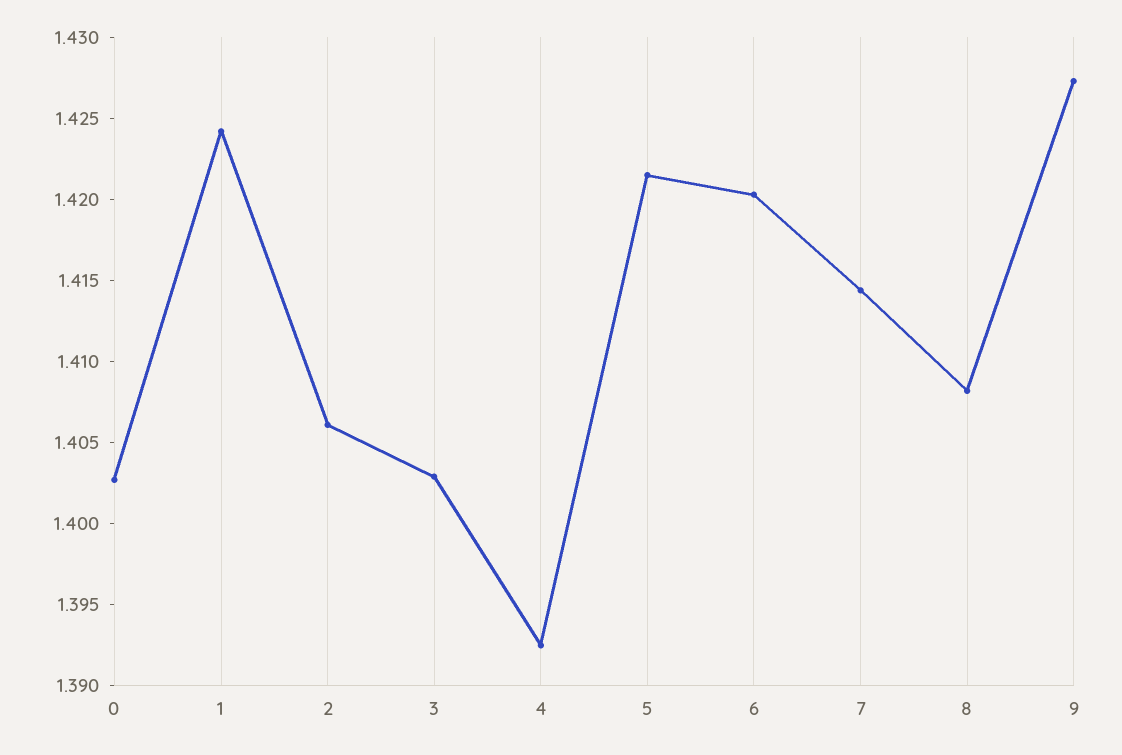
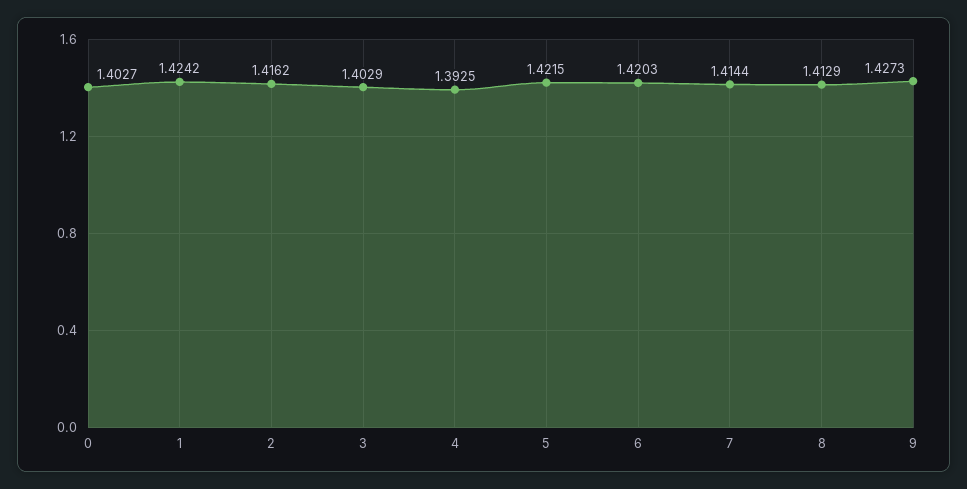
  {
    "0": 1.4027,
    "1": 1.4242,
-   "2": 1.406,
+   "2": 1.4162,
    "3": 1.4029,
    "4": 1.3925,
    "5": 1.4215,
    "6": 1.4203,
    "7": 1.4144,
-   "8": 1.408,
+   "8": 1.4129,
    "9": 1.4273
  }

